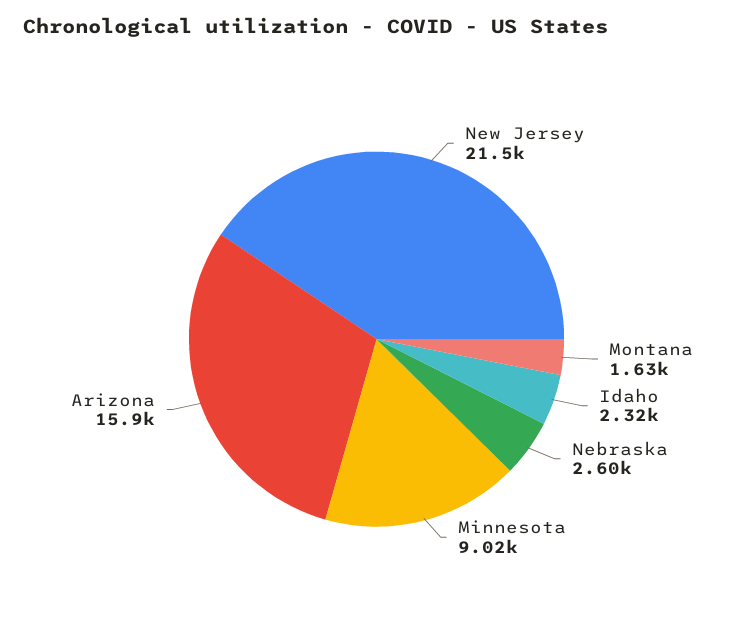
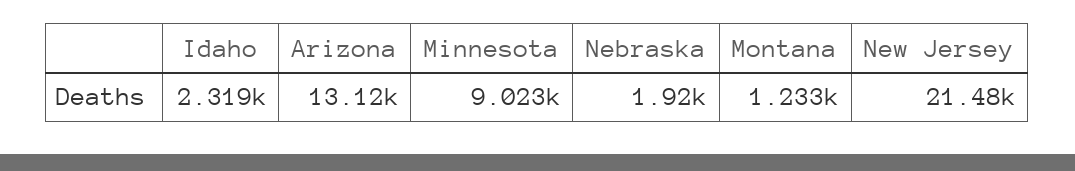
  {
    "New Jersey": 21480,
-   "Montana": 1630,
+   "Montana": 1233,
    "Idaho": 2319,
-   "Nebraska": 2600,
+   "Nebraska": 1920,
    "Minnesota": 9023,
-   "Arizona": 15900
+   "Arizona": 13120
  }

